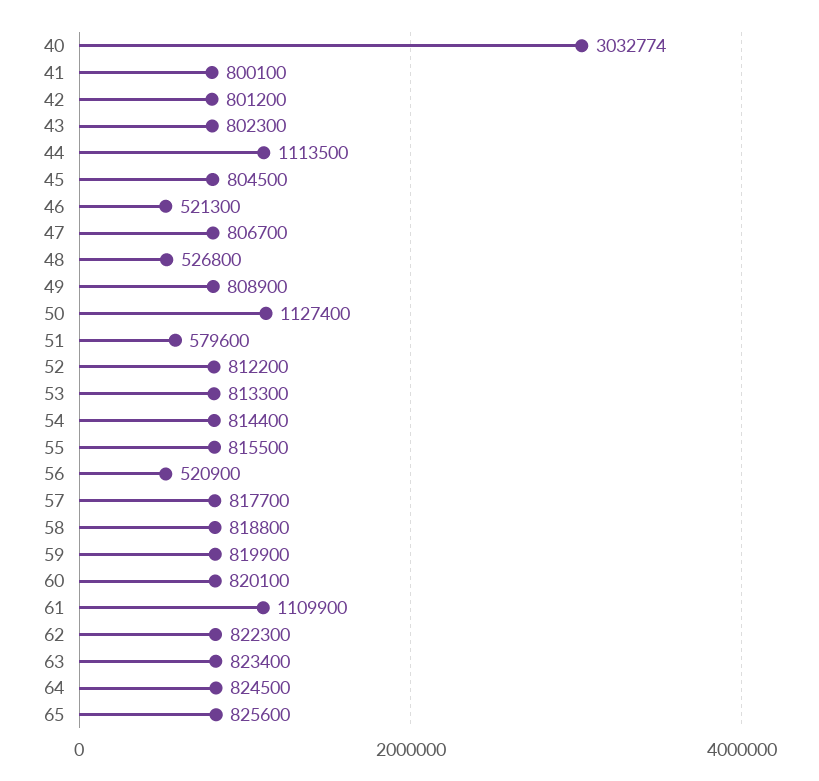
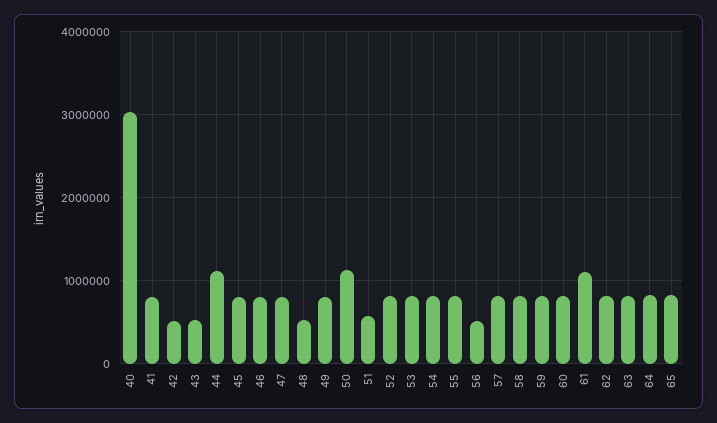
  {
    "40": 3032774,
    "41": 800100,
-   "42": 801200,
+   "42": 500000,
-   "43": 802300,
+   "43": 500000,
    "44": 1113500,
    "45": 804500,
-   "46": 521300,
+   "46": 800000,
    "47": 806700,
    "48": 526800,
    "49": 808900,
    "50": 1127400,
    "51": 579600,
    "52": 812200,
    "53": 813300,
    "54": 814400,
    "55": 815500,
    "56": 520900,
    "57": 817700,
    "58": 818800,
    "59": 819900,
    "60": 820100,
    "61": 1109900,
    "62": 822300,
    "63": 823400,
    "64": 824500,
    "65": 825600
  }

